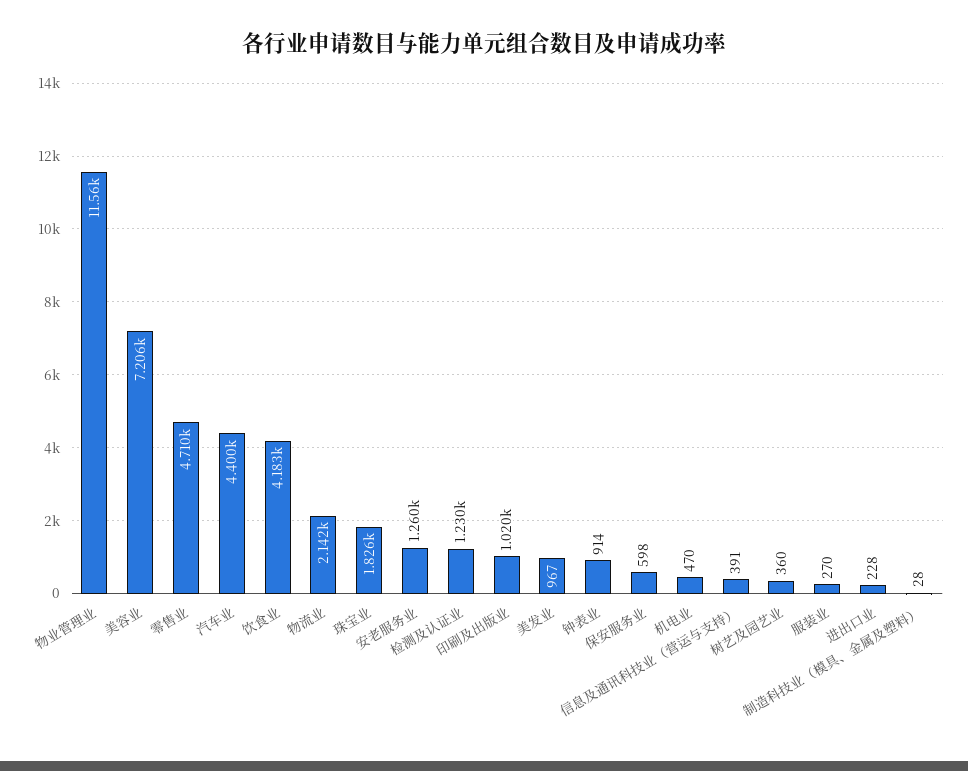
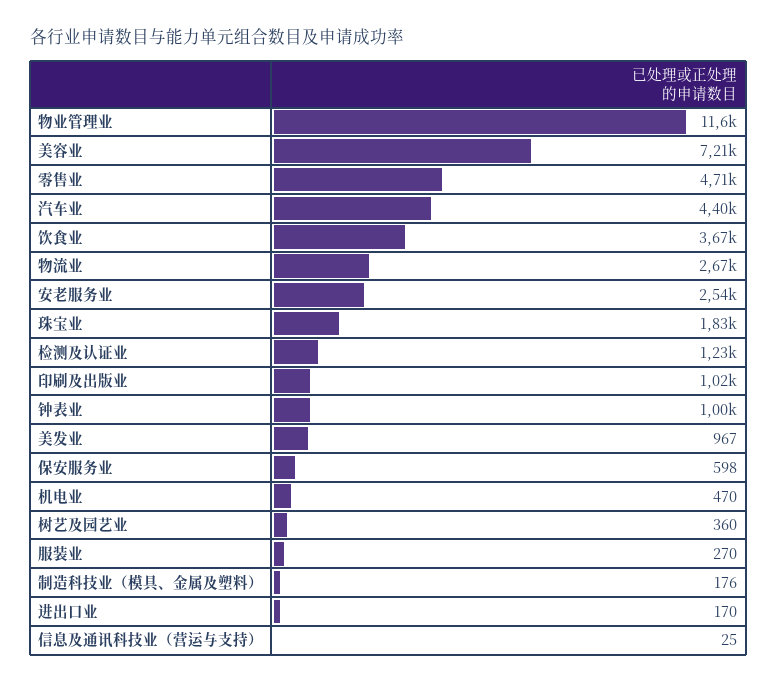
  {
    "物业管理业": 11560,
    "美容业": 7206,
    "零售业": 4710,
    "汽车业": 4400,
-   "饮食业": 4183,
+   "饮食业": 3670,
-   "物流业": 2142,
+   "物流业": 2670,
    "珠宝业": 1826,
-   "安老服务业": 1260,
+   "安老服务业": 2540,
    "检测及认证业": 1230,
    "印刷及出版业": 1020,
    "美发业": 967,
-   "钟表业": 914,
+   "钟表业": 1000,
    "保安服务业": 598,
    "机电业": 470,
-   "信息及通讯科技业（营运与支持）": 391,
+   "信息及通讯科技业（营运与支持）": 25,
    "树艺及园艺业": 360,
    "服装业": 270,
-   "进出口业": 228,
+   "进出口业": 170,
-   "制造科技业（模具、金属及塑料）": 28
+   "制造科技业（模具、金属及塑料）": 176
  }

